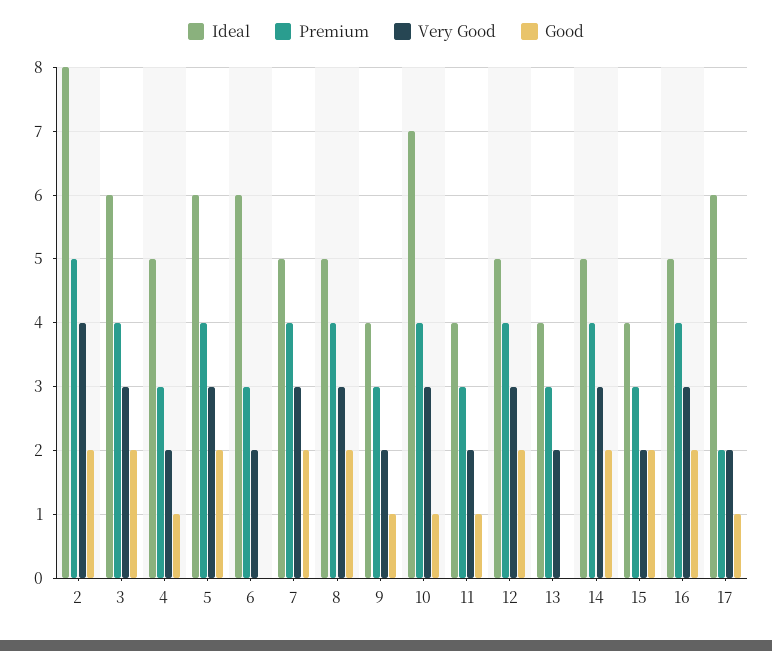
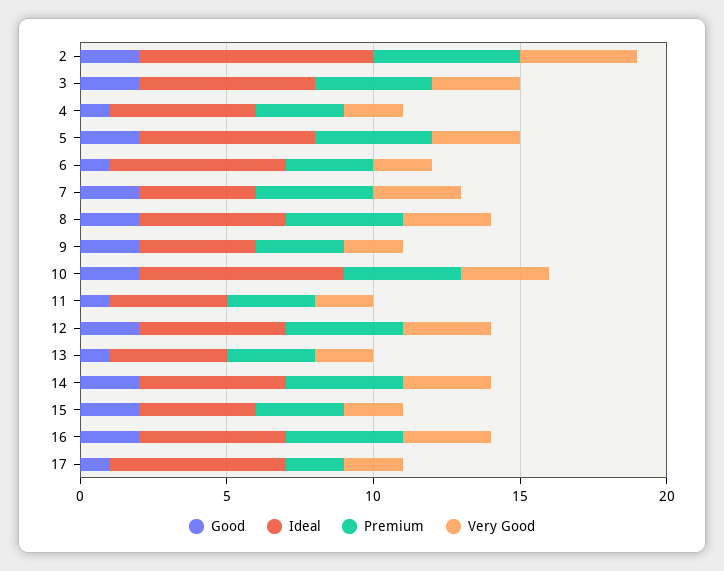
  {
    "Ideal": {
      "2": 8,
      "3": 6,
      "4": 5,
      "5": 6,
      "6": 6,
-     "7": 5,
+     "7": 4,
      "8": 5,
      "9": 4,
      "10": 7,
      "11": 4,
      "12": 5,
      "13": 4,
      "14": 5,
      "15": 4,
      "16": 5,
      "17": 6
    },
    "Premium": {
      "2": 5,
      "3": 4,
      "4": 3,
      "5": 4,
      "6": 3,
      "7": 4,
      "8": 4,
      "9": 3,
      "10": 4,
      "11": 3,
      "12": 4,
      "13": 3,
      "14": 4,
      "15": 3,
      "16": 4,
      "17": 2
    },
    "Very Good": {
      "2": 4,
      "3": 3,
      "4": 2,
      "5": 3,
      "6": 2,
      "7": 3,
      "8": 3,
      "9": 2,
      "10": 3,
      "11": 2,
      "12": 3,
      "13": 2,
      "14": 3,
      "15": 2,
      "16": 3,
      "17": 2
    },
    "Good": {
      "2": 2,
      "3": 2,
      "4": 1,
      "5": 2,
-     "6": 0,
+     "6": 1,
      "7": 2,
      "8": 2,
-     "9": 1,
+     "9": 2,
-     "10": 1,
+     "10": 2,
      "11": 1,
      "12": 2,
-     "13": 0,
+     "13": 1,
      "14": 2,
      "15": 2,
      "16": 2,
      "17": 1
    }
  }

